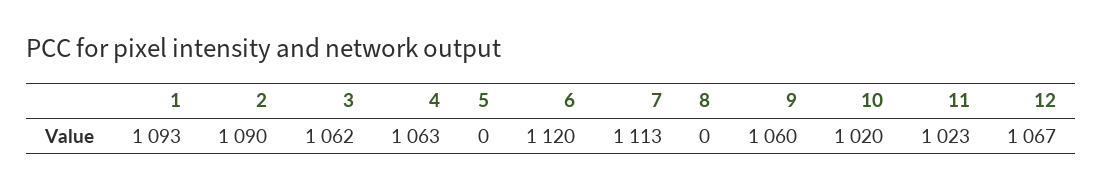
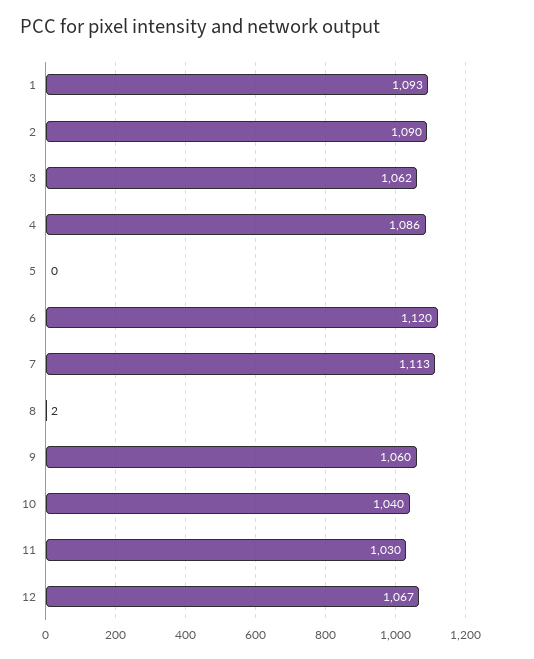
  {
    "1": 1093,
    "2": 1090,
    "3": 1062,
-   "4": 1063,
+   "4": 1086,
    "5": 0,
    "6": 1120,
    "7": 1113,
-   "8": 0,
+   "8": 2,
    "9": 1060,
-   "10": 1020,
+   "10": 1040,
-   "11": 1023,
+   "11": 1030,
    "12": 1067
  }

